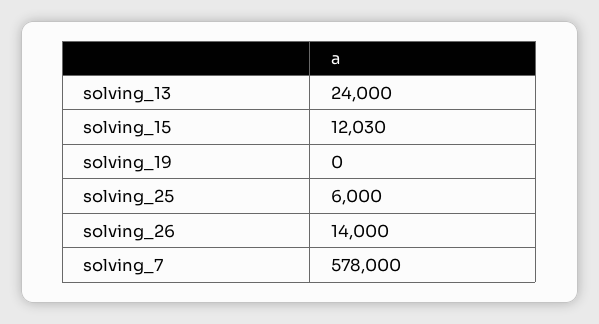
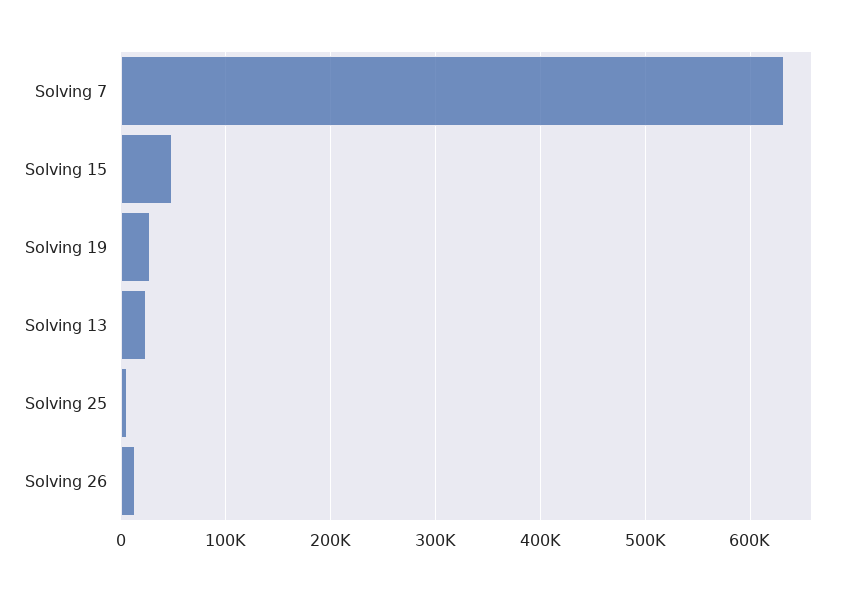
  {
    "solving_13": 24000,
-   "solving_15": 12030,
+   "solving_15": 50000,
-   "solving_19": 0,
+   "solving_19": 30000,
    "solving_25": 6000,
    "solving_26": 14000,
-   "solving_7": 578000
+   "solving_7": 630000
  }

